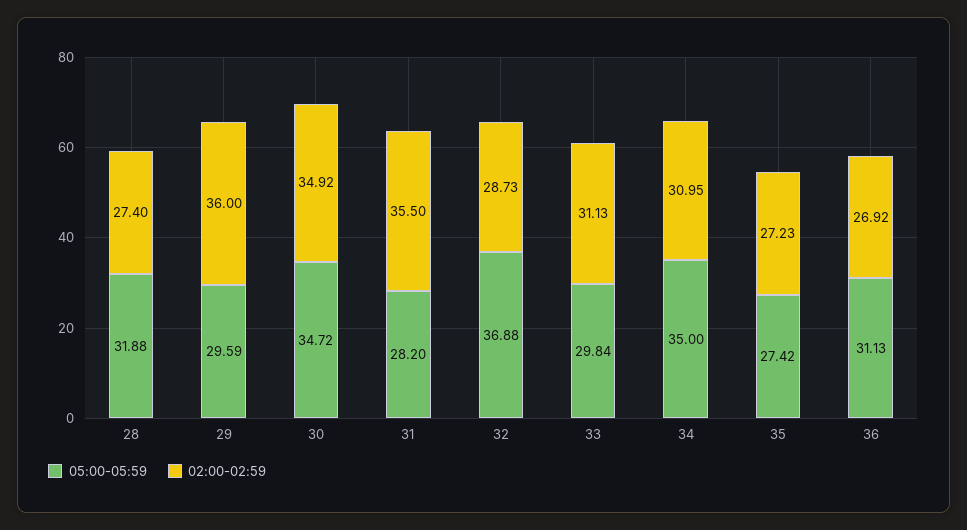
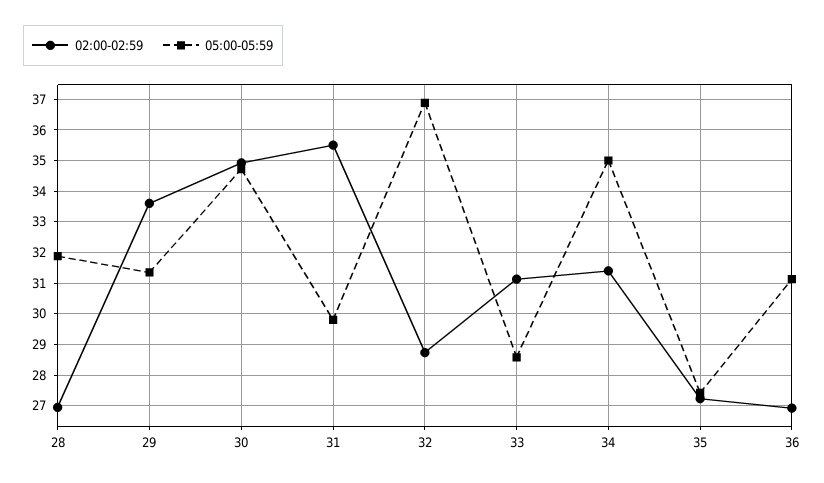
  {
    "05:00-05:59": {
      "28": 31.88,
-     "29": 29.59,
+     "29": 31.4,
      "30": 34.72,
-     "31": 28.2,
+     "31": 29.8,
      "32": 36.88,
-     "33": 29.84,
+     "33": 28.6,
      "34": 35,
      "35": 27.42,
      "36": 31.13
    },
    "02:00-02:59": {
-     "28": 27.4,
+     "28": 27,
-     "29": 36,
+     "29": 33.6,
      "30": 34.92,
      "31": 35.5,
      "32": 28.73,
      "33": 31.13,
-     "34": 30.95,
+     "34": 31.4,
      "35": 27.23,
      "36": 26.92
    }
  }

